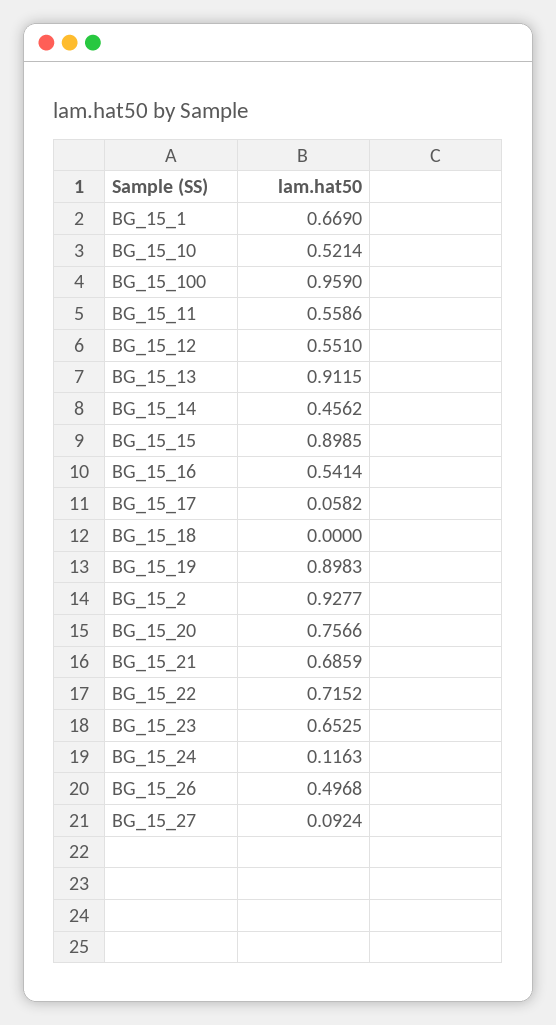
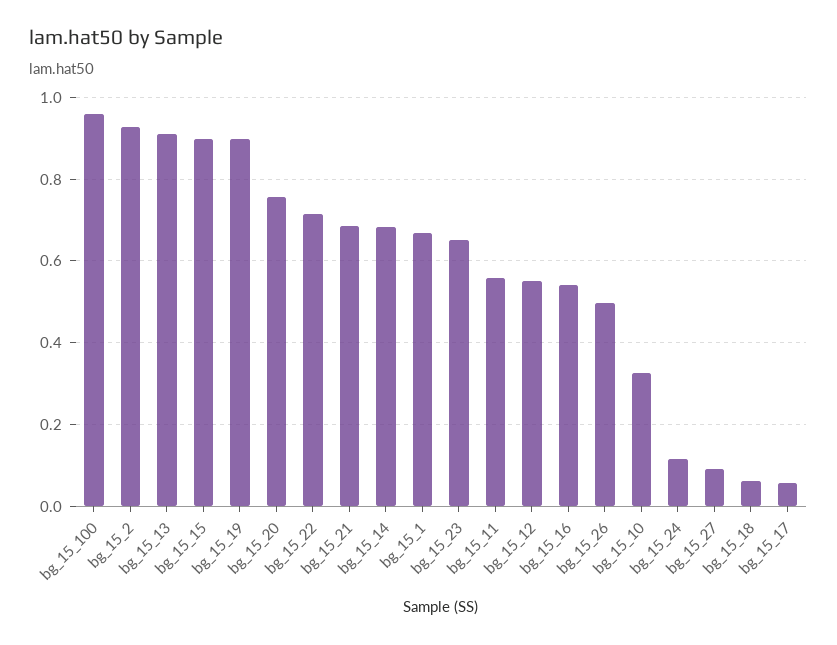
  {
    "BG_15_1": 0.669,
-   "BG_15_10": 0.5214,
+   "BG_15_10": 0.32,
    "BG_15_100": 0.959,
    "BG_15_11": 0.5586,
    "BG_15_12": 0.551,
    "BG_15_13": 0.9115,
-   "BG_15_14": 0.4562,
+   "BG_15_14": 0.68,
    "BG_15_15": 0.8985,
    "BG_15_16": 0.5414,
    "BG_15_17": 0.0582,
-   "BG_15_18": 0,
+   "BG_15_18": 0.06,
    "BG_15_19": 0.8983,
    "BG_15_2": 0.9277,
    "BG_15_20": 0.7566,
    "BG_15_21": 0.6859,
    "BG_15_22": 0.7152,
    "BG_15_23": 0.6525,
    "BG_15_24": 0.1163,
    "BG_15_26": 0.4968,
    "BG_15_27": 0.0924
  }

